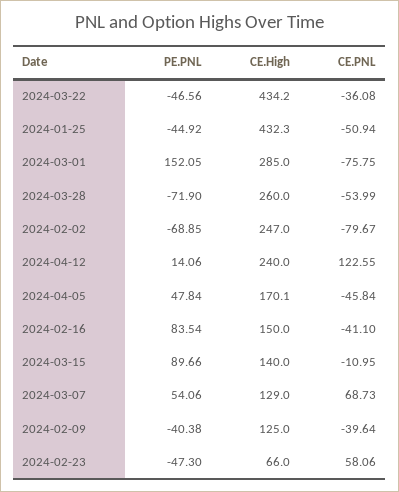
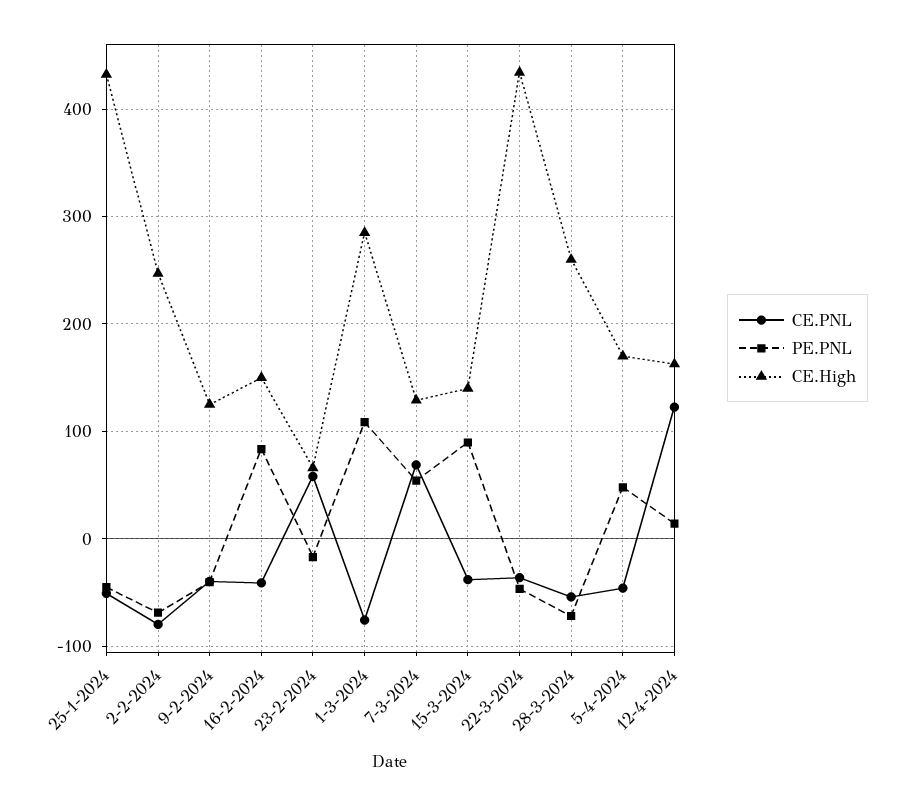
  {
    "PE.PNL": {
      "2024-03-22": -46.56,
      "2024-01-25": -44.92,
-     "2024-03-01": 152.05,
+     "2024-03-01": 110,
      "2024-03-28": -71.9,
      "2024-02-02": -68.85,
      "2024-04-12": 14.06,
      "2024-04-05": 47.84,
      "2024-02-16": 83.54,
      "2024-03-15": 89.66,
      "2024-03-07": 54.06,
      "2024-02-09": -40.38,
-     "2024-02-23": -47.3
+     "2024-02-23": -20
    },
    "CE.High": {
      "2024-03-22": 434.2,
      "2024-01-25": 432.3,
      "2024-03-01": 285,
      "2024-03-28": 260,
      "2024-02-02": 247,
-     "2024-04-12": 240,
+     "2024-04-12": 160,
      "2024-04-05": 170.1,
      "2024-02-16": 150,
      "2024-03-15": 140,
      "2024-03-07": 129,
      "2024-02-09": 125,
      "2024-02-23": 66
    },
    "CE.PNL": {
      "2024-03-22": -36.08,
      "2024-01-25": -50.94,
      "2024-03-01": -75.75,
      "2024-03-28": -53.99,
      "2024-02-02": -79.67,
      "2024-04-12": 122.55,
      "2024-04-05": -45.84,
      "2024-02-16": -41.1,
-     "2024-03-15": -10.95,
+     "2024-03-15": -40,
      "2024-03-07": 68.73,
      "2024-02-09": -39.64,
      "2024-02-23": 58.06
    }
  }

